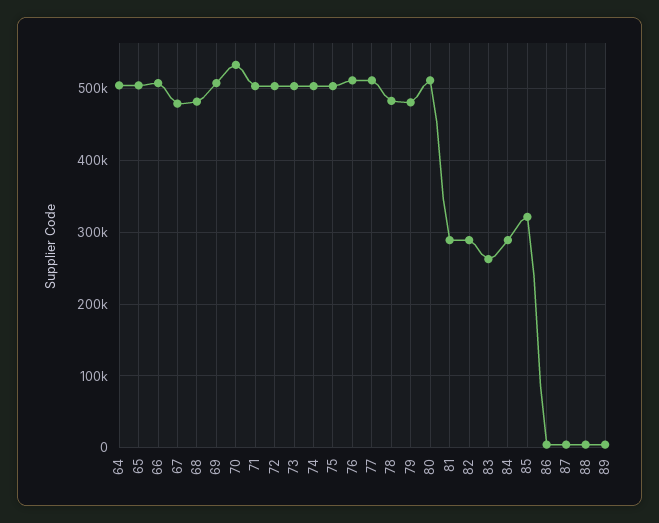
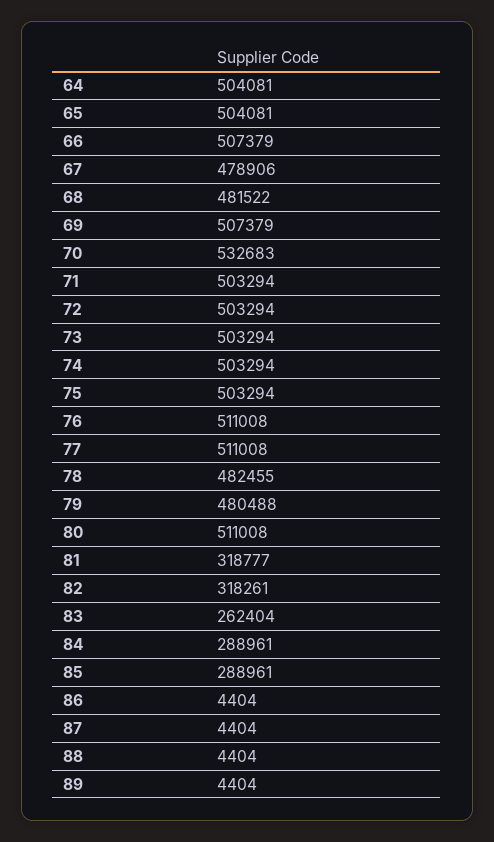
  {
    "64": 504081,
    "65": 504081,
    "66": 507379,
    "67": 478906,
    "68": 481522,
    "69": 507379,
    "70": 532683,
    "71": 503294,
    "72": 503294,
    "73": 503294,
    "74": 503294,
    "75": 503294,
    "76": 511008,
    "77": 511008,
    "78": 482455,
    "79": 480488,
    "80": 511008,
-   "81": 290000,
+   "81": 318777,
-   "82": 290000,
+   "82": 318261,
    "83": 262404,
    "84": 288961,
-   "85": 320000,
+   "85": 288961,
    "86": 4404,
    "87": 4404,
    "88": 4404,
    "89": 4404
  }

